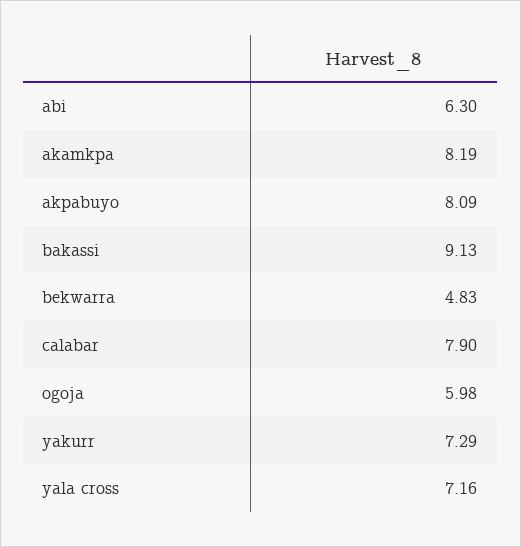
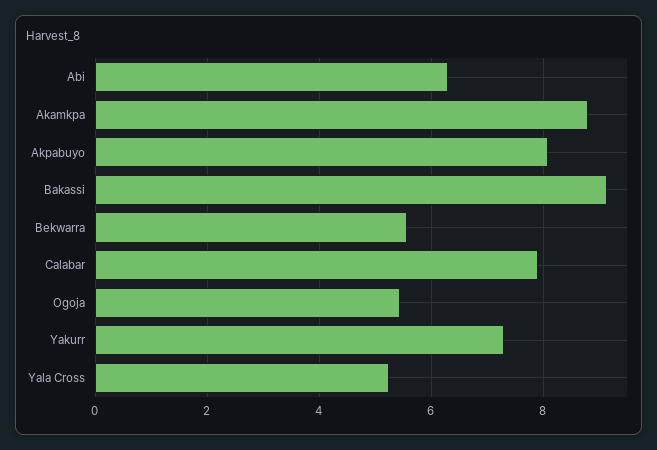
  {
    "abi": 6.3,
-   "akamkpa": 8.19,
+   "akamkpa": 8.8,
    "akpabuyo": 8.09,
    "bakassi": 9.13,
-   "bekwarra": 4.83,
+   "bekwarra": 5.6,
    "calabar": 7.9,
-   "ogoja": 5.98,
+   "ogoja": 5.4,
    "yakurr": 7.29,
-   "yala cross": 7.16
+   "yala cross": 5.2
  }

